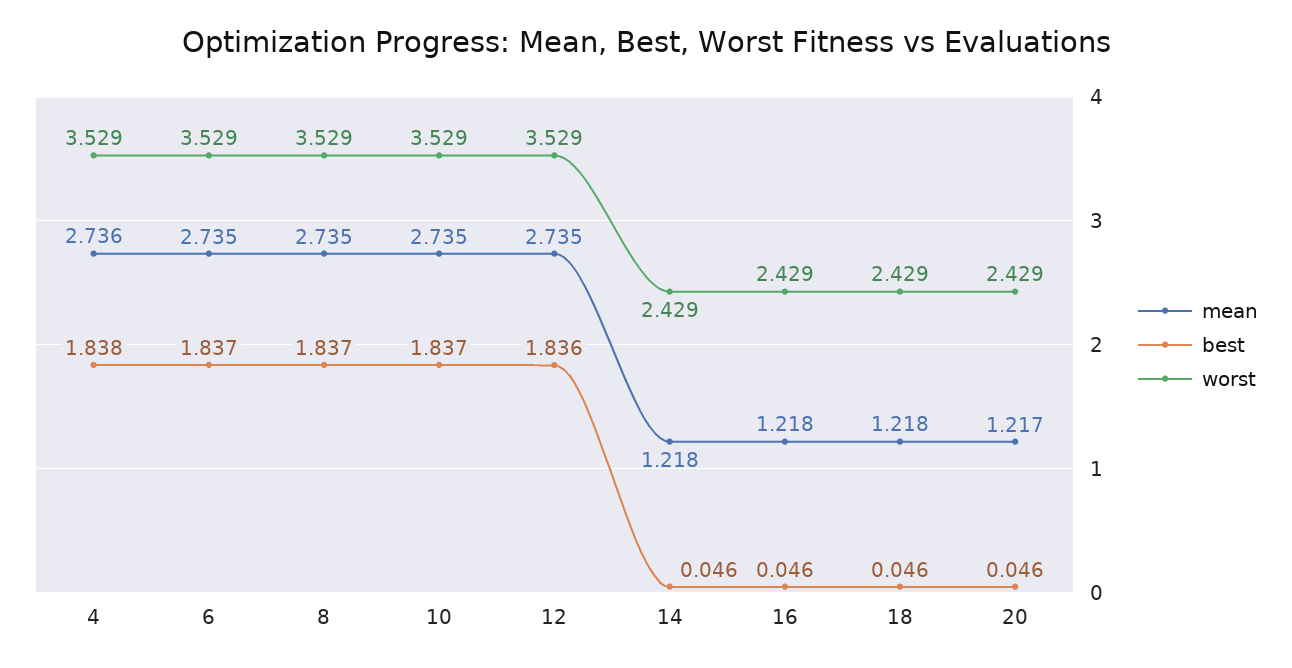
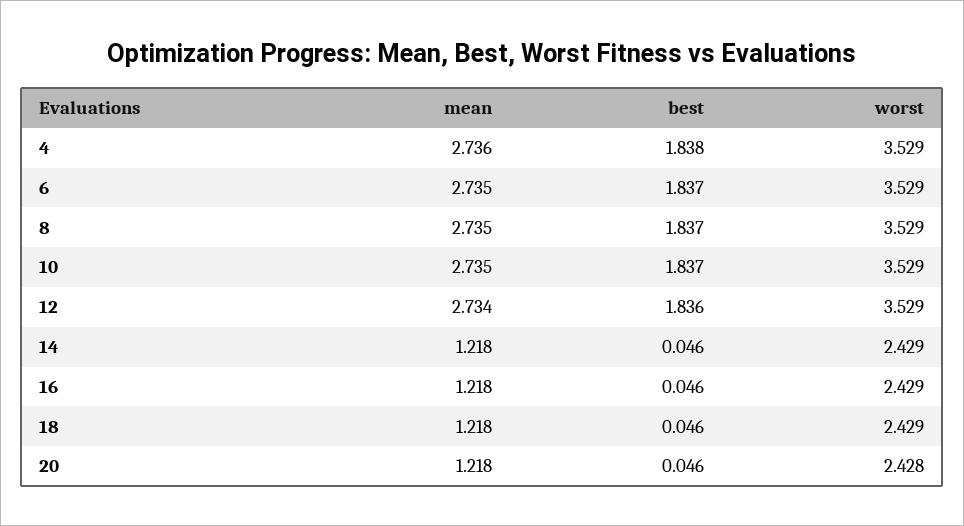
  {
    "mean": {
      "4": 2.736,
      "6": 2.735,
      "8": 2.735,
      "10": 2.735,
-     "12": 2.735,
+     "12": 2.734,
      "14": 1.218,
      "16": 1.218,
      "18": 1.218,
-     "20": 1.217
+     "20": 1.218
    },
    "best": {
      "4": 1.838,
      "6": 1.837,
      "8": 1.837,
      "10": 1.837,
      "12": 1.836,
      "14": 0.046,
      "16": 0.046,
      "18": 0.046,
      "20": 0.046
    },
    "worst": {
      "4": 3.529,
      "6": 3.529,
      "8": 3.529,
      "10": 3.529,
      "12": 3.529,
      "14": 2.429,
      "16": 2.429,
      "18": 2.429,
-     "20": 2.429
+     "20": 2.428
    }
  }

